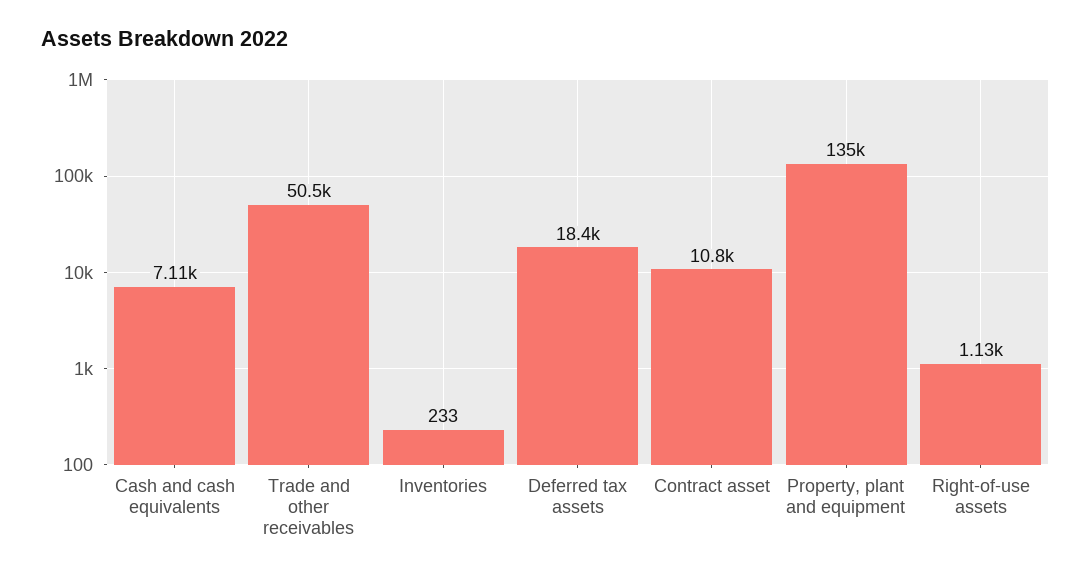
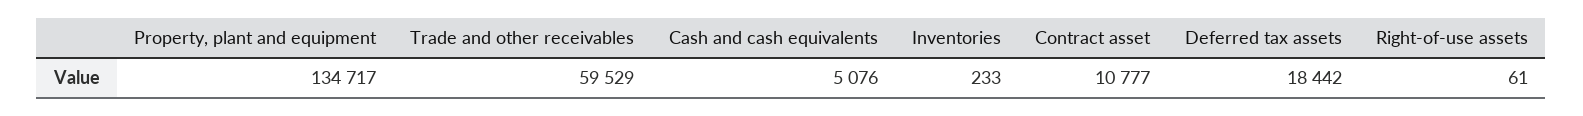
  {
-   "Cash and cash equivalents": 7110,
+   "Cash and cash equivalents": 5076,
-   "Trade and other receivables": 50500,
+   "Trade and other receivables": 59529,
    "Inventories": 233,
    "Deferred tax assets": 18442,
    "Contract asset": 10777,
    "Property, plant and equipment": 134717,
-   "Right-of-use assets": 1130
+   "Right-of-use assets": 61
  }

